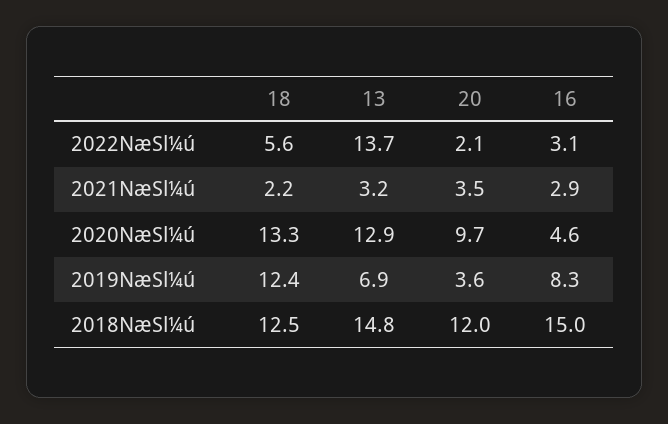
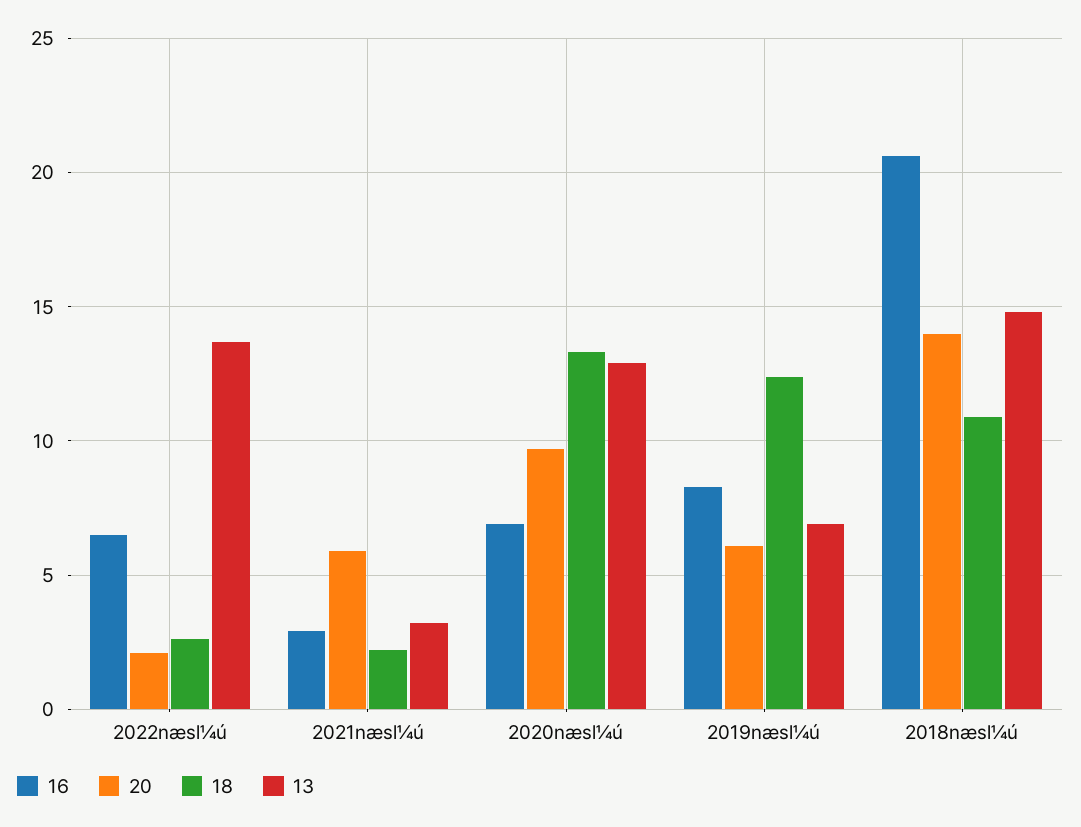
  {
    "18": {
-     "2022NæSl¼ú": 5.6,
+     "2022NæSl¼ú": 2.5,
      "2021NæSl¼ú": 2.2,
      "2020NæSl¼ú": 13.3,
      "2019NæSl¼ú": 12.4,
-     "2018NæSl¼ú": 12.5
+     "2018NæSl¼ú": 11
    },
    "13": {
      "2022NæSl¼ú": 13.7,
      "2021NæSl¼ú": 3.2,
      "2020NæSl¼ú": 12.9,
      "2019NæSl¼ú": 6.9,
      "2018NæSl¼ú": 14.8
    },
    "20": {
      "2022NæSl¼ú": 2.1,
-     "2021NæSl¼ú": 3.5,
+     "2021NæSl¼ú": 6,
      "2020NæSl¼ú": 9.7,
-     "2019NæSl¼ú": 3.6,
+     "2019NæSl¼ú": 6,
-     "2018NæSl¼ú": 12
+     "2018NæSl¼ú": 14
    },
    "16": {
-     "2022NæSl¼ú": 3.1,
+     "2022NæSl¼ú": 6.5,
      "2021NæSl¼ú": 2.9,
-     "2020NæSl¼ú": 4.6,
+     "2020NæSl¼ú": 7,
      "2019NæSl¼ú": 8.3,
-     "2018NæSl¼ú": 15
+     "2018NæSl¼ú": 20.5
    }
  }

